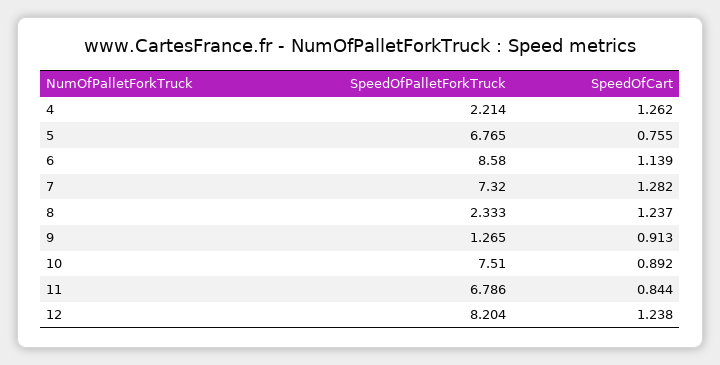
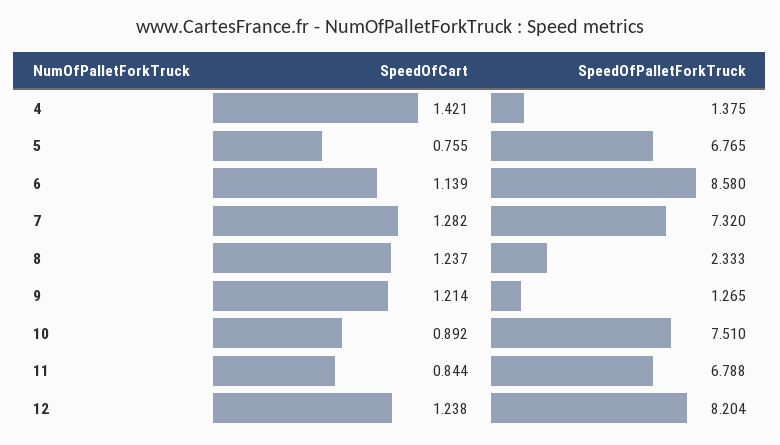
  {
    "SpeedOfPalletForkTruck": {
-     "4": 2.214,
+     "4": 1.375,
      "5": 6.765,
      "6": 8.58,
      "7": 7.32,
      "8": 2.333,
      "9": 1.265,
      "10": 7.51,
-     "11": 6.786,
+     "11": 6.788,
      "12": 8.204
    },
    "SpeedOfCart": {
-     "4": 1.262,
+     "4": 1.421,
      "5": 0.755,
      "6": 1.139,
      "7": 1.282,
      "8": 1.237,
-     "9": 0.913,
+     "9": 1.214,
      "10": 0.892,
      "11": 0.844,
      "12": 1.238
    }
  }

